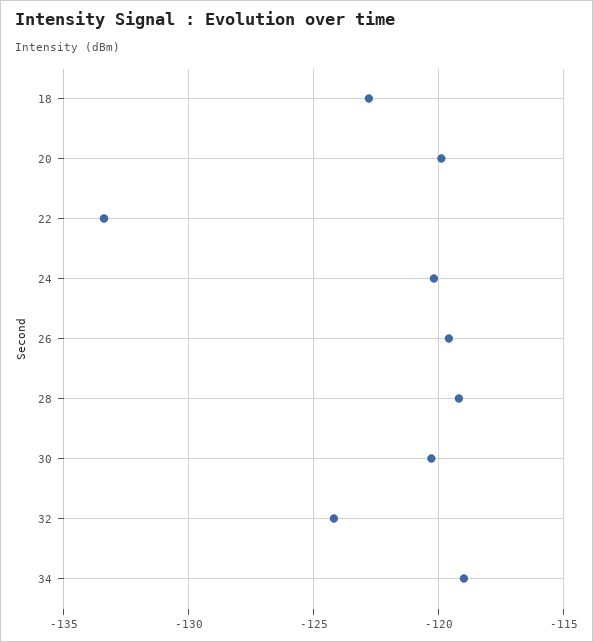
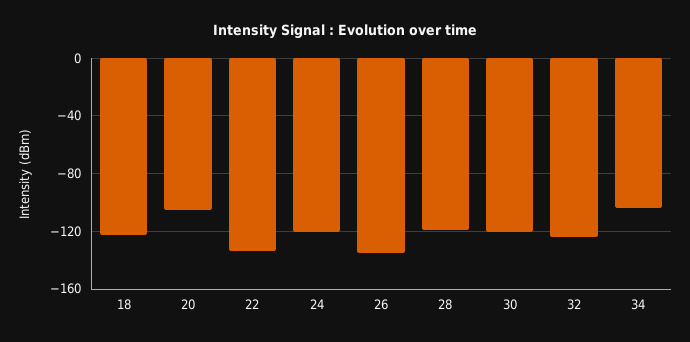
  {
    "18": -123,
-   "20": -120,
+   "20": -105,
    "22": -133.5,
    "24": -120,
-   "26": -119.5,
+   "26": -135,
    "28": -119,
    "30": -120.5,
    "32": -124,
-   "34": -119
+   "34": -105
  }

